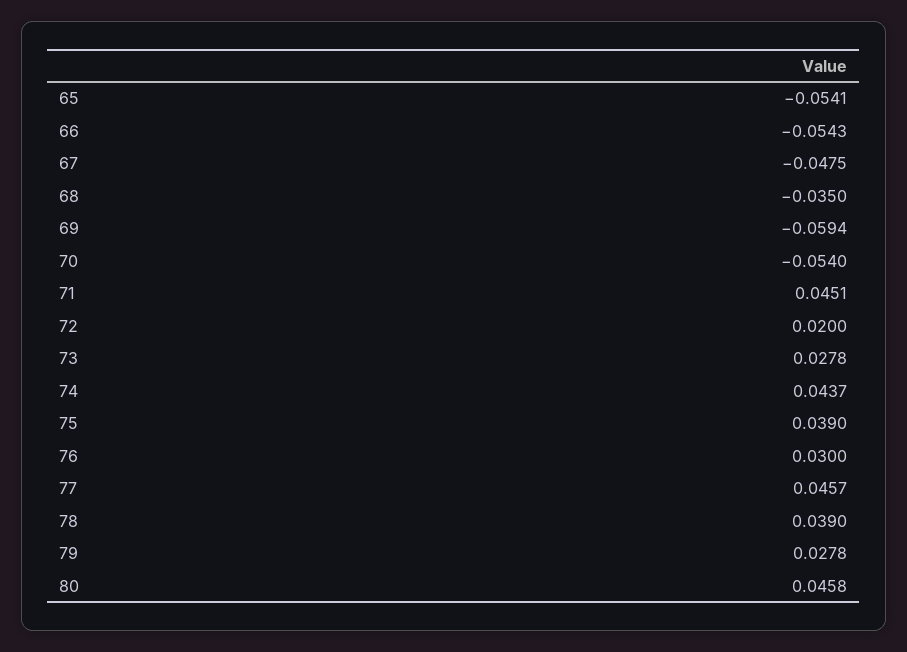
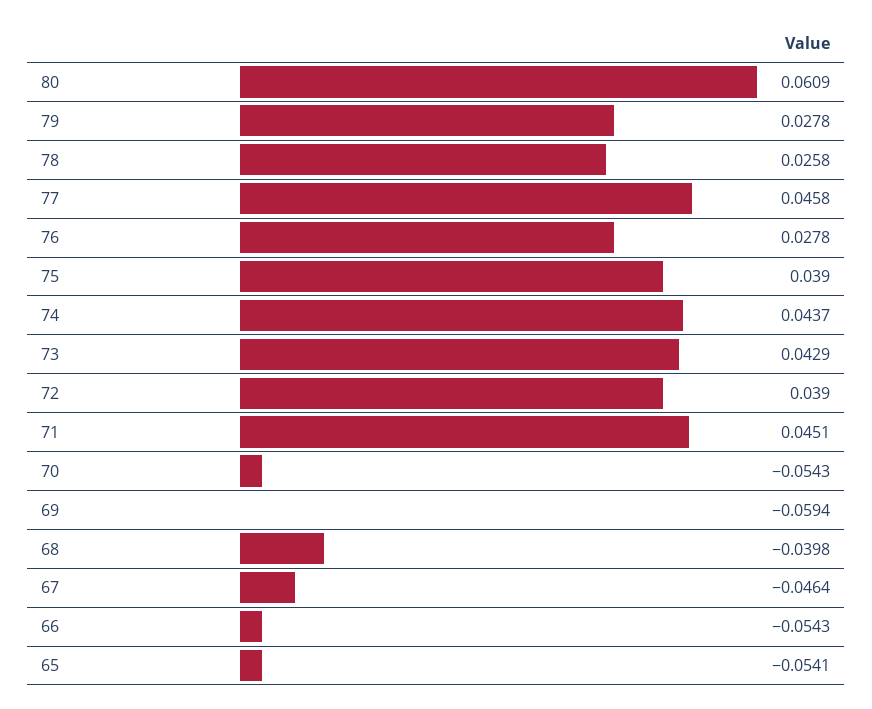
  {
    "65": -0.0541,
    "66": -0.0543,
-   "67": -0.0475,
+   "67": -0.0464,
-   "68": -0.035,
+   "68": -0.0398,
    "69": -0.0594,
-   "70": -0.054,
+   "70": -0.0543,
    "71": 0.0451,
-   "72": 0.02,
+   "72": 0.039,
-   "73": 0.0278,
+   "73": 0.0429,
    "74": 0.0437,
    "75": 0.039,
-   "76": 0.03,
+   "76": 0.0278,
-   "77": 0.0457,
+   "77": 0.0458,
-   "78": 0.039,
+   "78": 0.0258,
    "79": 0.0278,
-   "80": 0.0458
+   "80": 0.0609
  }

